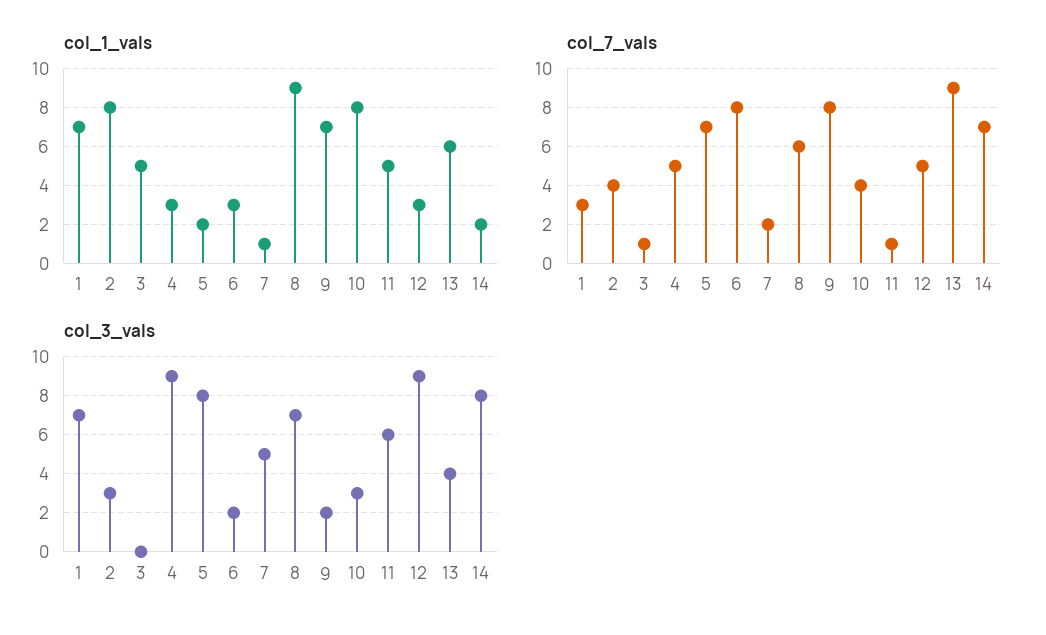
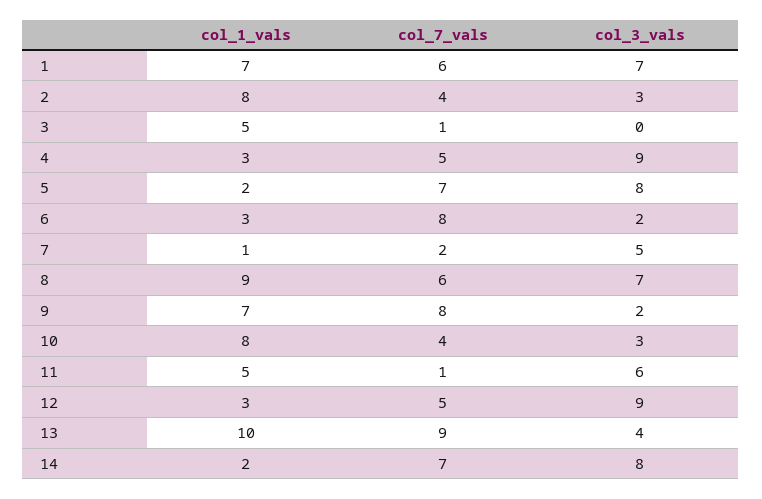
  {
    "col_1_vals": {
      "1": 7,
      "2": 8,
      "3": 5,
      "4": 3,
      "5": 2,
      "6": 3,
      "7": 1,
      "8": 9,
      "9": 7,
      "10": 8,
      "11": 5,
      "12": 3,
-     "13": 6,
+     "13": 10,
      "14": 2
    },
    "col_7_vals": {
-     "1": 3,
+     "1": 6,
      "2": 4,
      "3": 1,
      "4": 5,
      "5": 7,
      "6": 8,
      "7": 2,
      "8": 6,
      "9": 8,
      "10": 4,
      "11": 1,
      "12": 5,
      "13": 9,
      "14": 7
    },
    "col_3_vals": {
      "1": 7,
      "2": 3,
      "3": 0,
      "4": 9,
      "5": 8,
      "6": 2,
      "7": 5,
      "8": 7,
      "9": 2,
      "10": 3,
      "11": 6,
      "12": 9,
      "13": 4,
      "14": 8
    }
  }

